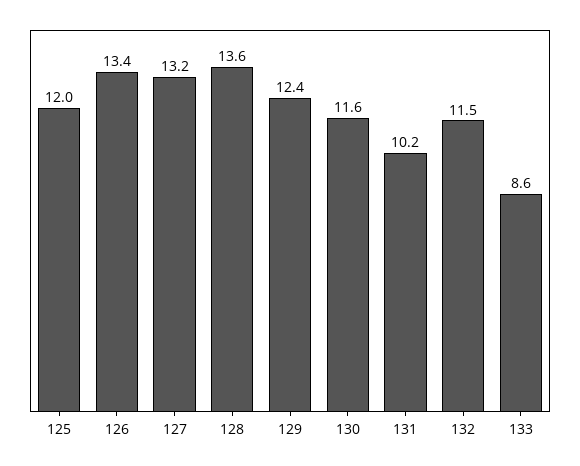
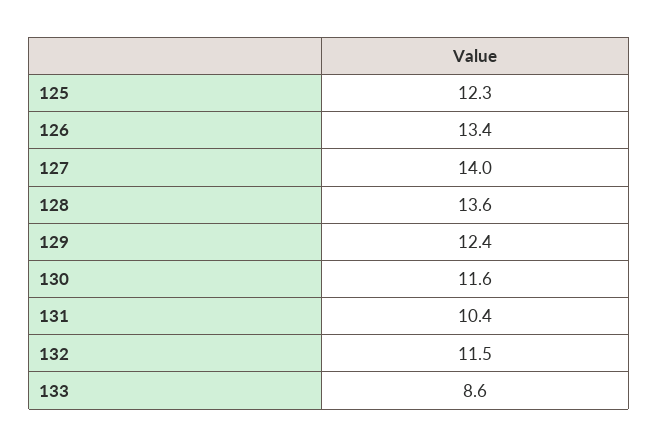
  {
-   "125": 12,
+   "125": 12.3,
    "126": 13.4,
-   "127": 13.2,
+   "127": 14,
    "128": 13.6,
    "129": 12.4,
    "130": 11.6,
-   "131": 10.2,
+   "131": 10.4,
    "132": 11.5,
    "133": 8.6
  }

